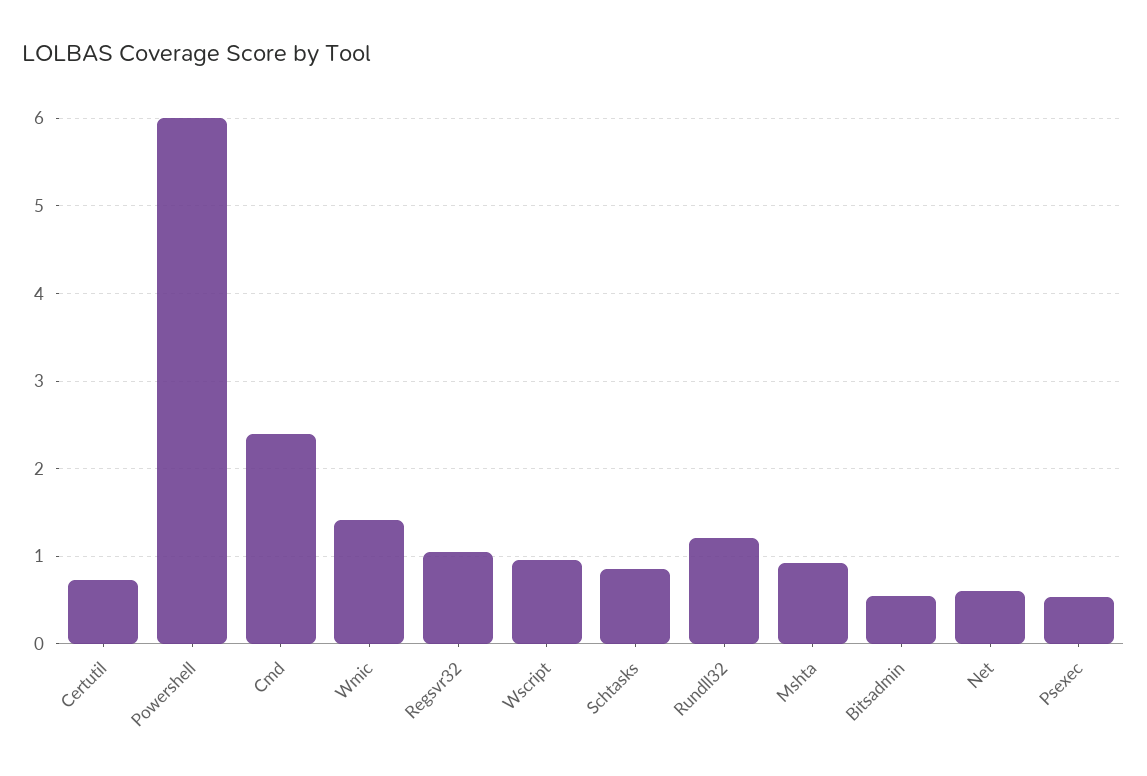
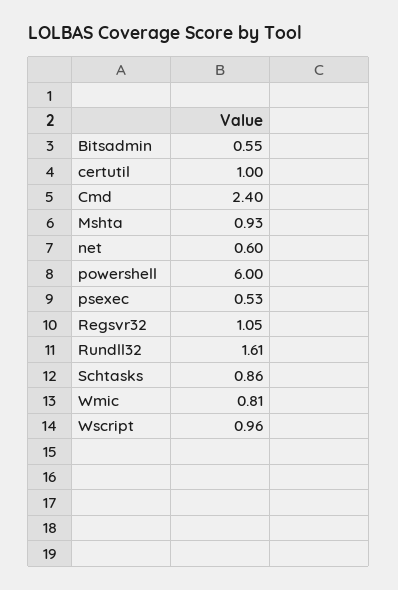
  {
-   "Certutil": 0.7,
+   "Certutil": 1,
    "Powershell": 6,
    "Cmd": 2.4,
-   "Wmic": 1.4,
+   "Wmic": 0.81,
    "Regsvr32": 1.05,
    "Wscript": 0.96,
    "Schtasks": 0.86,
-   "Rundll32": 1.2,
+   "Rundll32": 1.61,
    "Mshta": 0.93,
    "Bitsadmin": 0.55,
    "Net": 0.6,
    "Psexec": 0.53
  }

